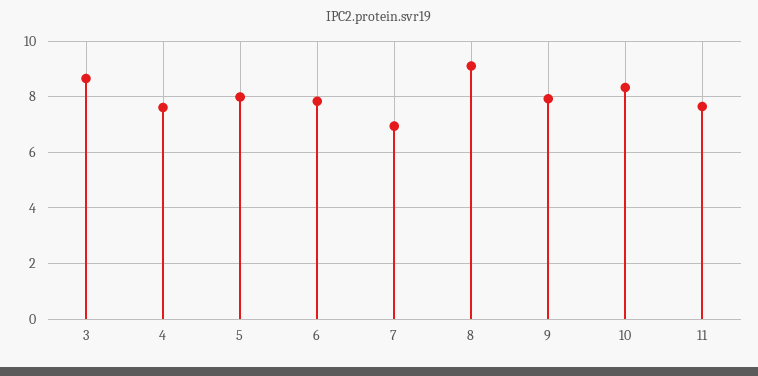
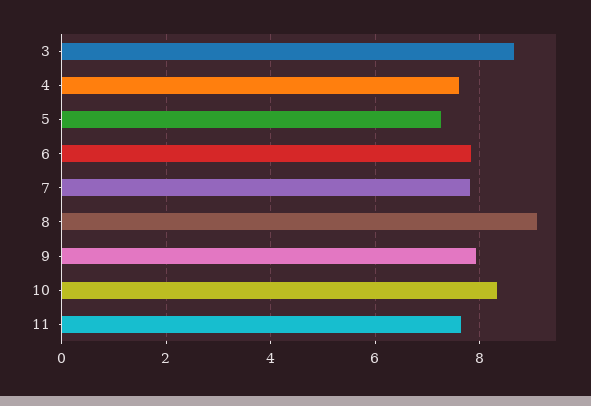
  {
    "3": 8.6,
    "4": 7.6,
-   "5": 8,
+   "5": 7.2,
    "6": 7.8,
-   "7": 7,
+   "7": 7.8,
    "8": 9.2,
    "9": 8,
    "10": 8.4,
    "11": 7.6
  }

